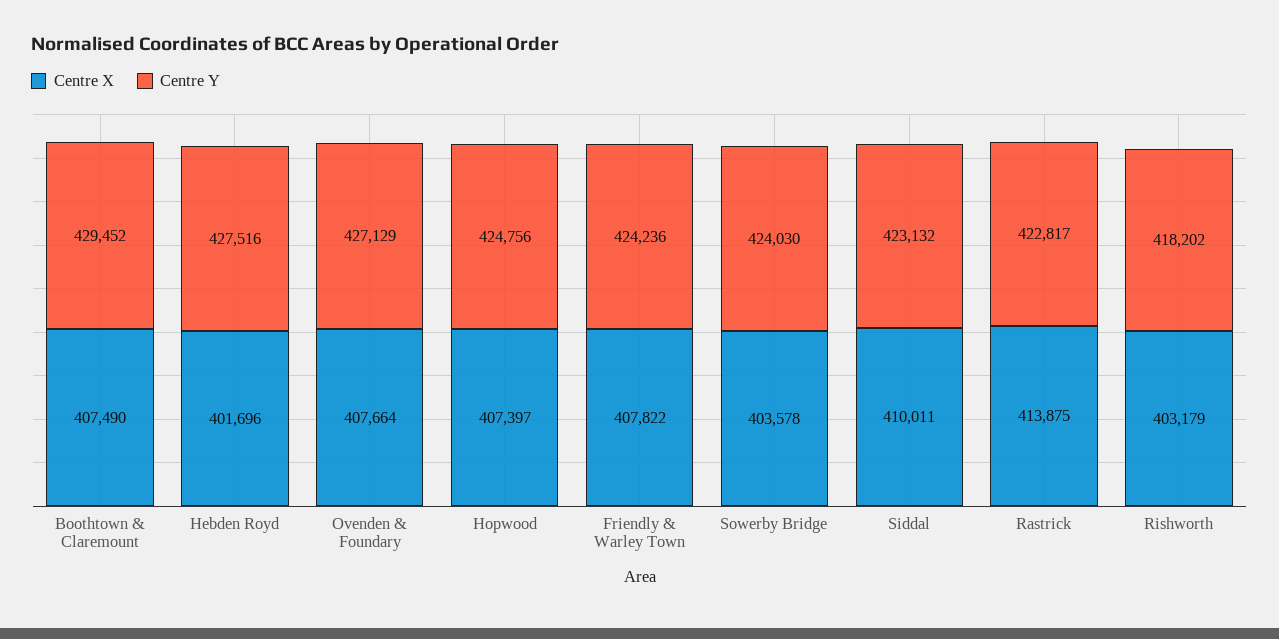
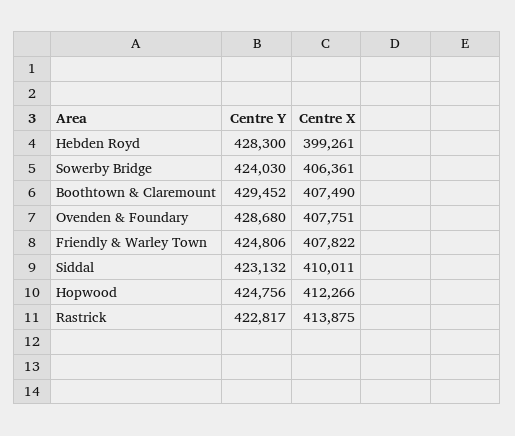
  {
    "Centre X": {
      "Boothtown & Claremount": 407490,
-     "Hebden Royd": 401696,
+     "Hebden Royd": 399261,
-     "Ovenden & Foundary": 407664,
+     "Ovenden & Foundary": 407751,
-     "Hopwood": 407397,
+     "Hopwood": 412266,
      "Friendly & Warley Town": 407822,
-     "Sowerby Bridge": 403578,
+     "Sowerby Bridge": 406361,
      "Siddal": 410011,
-     "Rastrick": 413875,
+     "Rastrick": 413875
-     "Rishworth": 403179
    },
    "Centre Y": {
      "Boothtown & Claremount": 429452,
-     "Hebden Royd": 427516,
+     "Hebden Royd": 428300,
-     "Ovenden & Foundary": 427129,
+     "Ovenden & Foundary": 428680,
      "Hopwood": 424756,
-     "Friendly & Warley Town": 424236,
+     "Friendly & Warley Town": 424806,
      "Sowerby Bridge": 424030,
      "Siddal": 423132,
-     "Rastrick": 422817,
+     "Rastrick": 422817
-     "Rishworth": 418202
    }
  }

